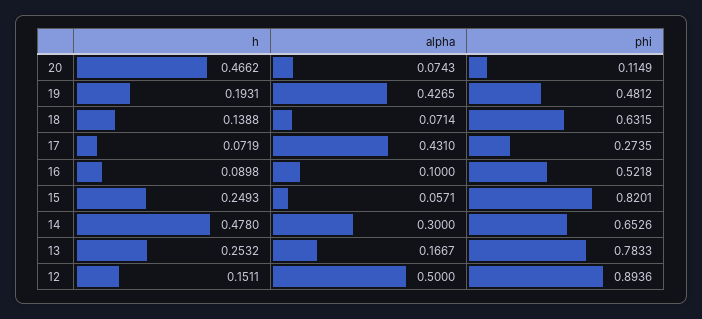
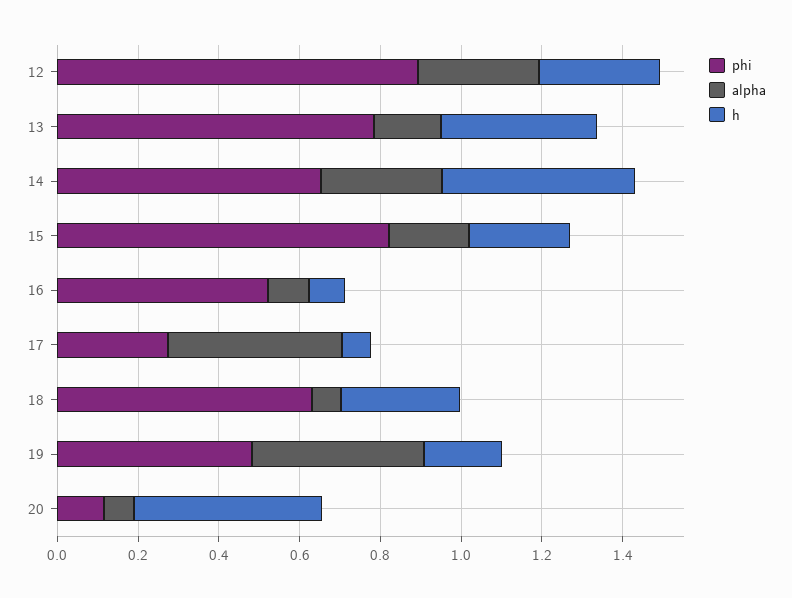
  {
    "h": {
      "20": 0.4662,
      "19": 0.1931,
-     "18": 0.1388,
+     "18": 0.3,
      "17": 0.0719,
      "16": 0.0898,
      "15": 0.2493,
      "14": 0.478,
-     "13": 0.2532,
+     "13": 0.4,
-     "12": 0.1511
+     "12": 0.3
    },
    "alpha": {
      "20": 0.0743,
      "19": 0.4265,
      "18": 0.0714,
      "17": 0.431,
      "16": 0.1,
-     "15": 0.0571,
+     "15": 0.2,
      "14": 0.3,
      "13": 0.1667,
-     "12": 0.5
+     "12": 0.3
    },
    "phi": {
      "20": 0.1149,
      "19": 0.4812,
      "18": 0.6315,
      "17": 0.2735,
      "16": 0.5218,
      "15": 0.8201,
      "14": 0.6526,
      "13": 0.7833,
      "12": 0.8936
    }
  }

